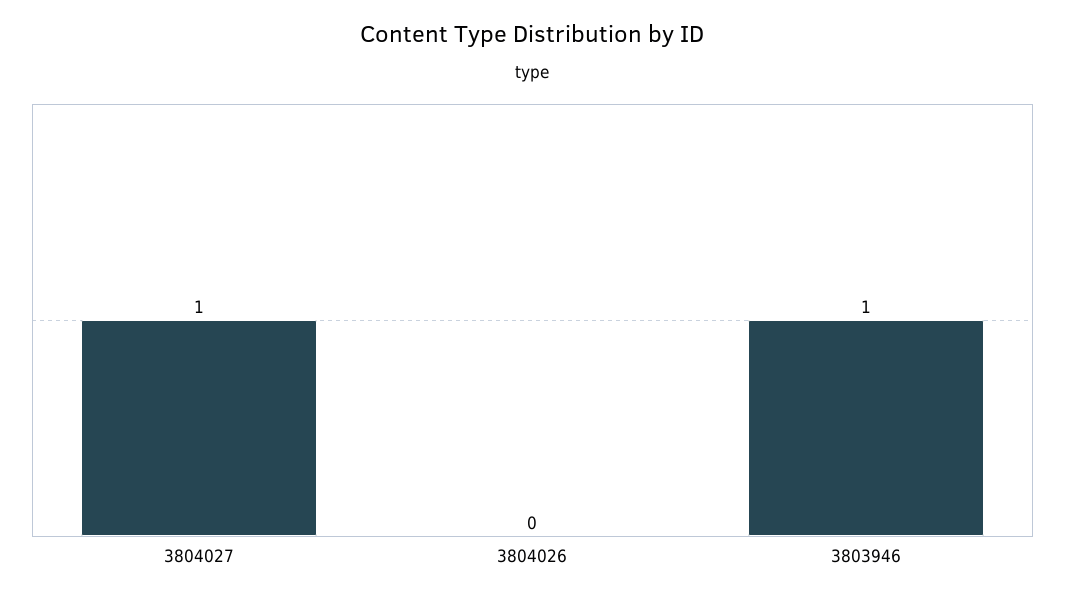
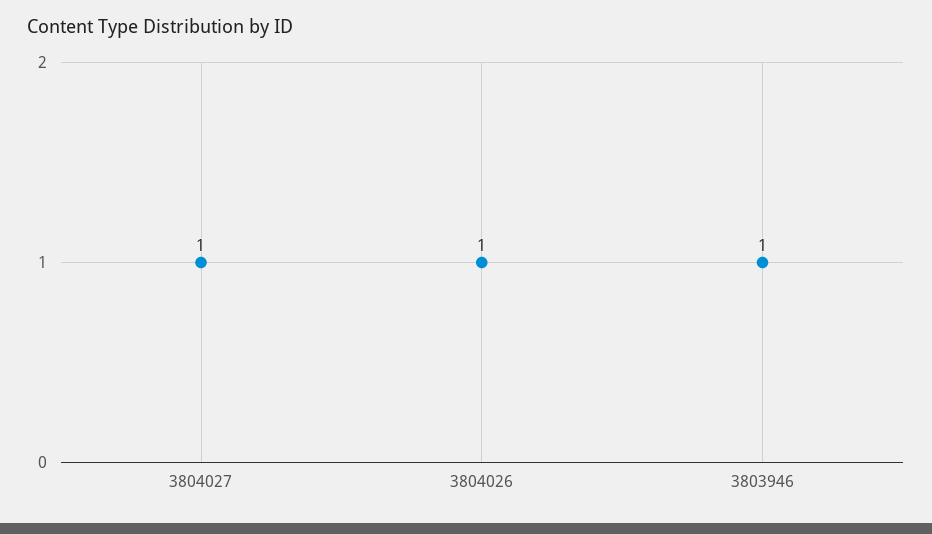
  {
    "3804027": 1,
-   "3804026": 0,
+   "3804026": 1,
    "3803946": 1
  }

